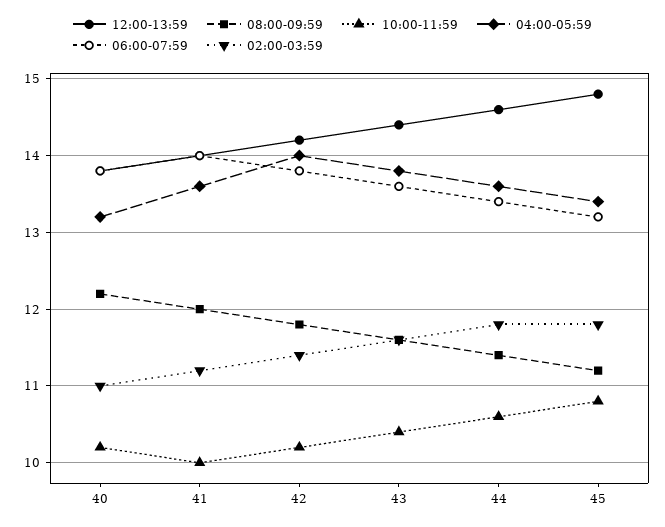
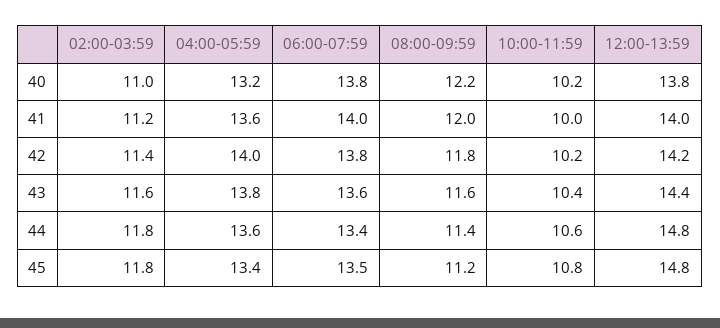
  {
    "12:00-13:59": {
      "40": 13.8,
      "41": 14,
      "42": 14.2,
      "43": 14.4,
-     "44": 14.6,
+     "44": 14.8,
      "45": 14.8
    },
    "08:00-09:59": {
      "40": 12.2,
      "41": 12,
      "42": 11.8,
      "43": 11.6,
      "44": 11.4,
      "45": 11.2
    },
    "10:00-11:59": {
      "40": 10.2,
      "41": 10,
      "42": 10.2,
      "43": 10.4,
      "44": 10.6,
      "45": 10.8
    },
    "04:00-05:59": {
      "40": 13.2,
      "41": 13.6,
      "42": 14,
      "43": 13.8,
      "44": 13.6,
      "45": 13.4
    },
    "06:00-07:59": {
      "40": 13.8,
      "41": 14,
      "42": 13.8,
      "43": 13.6,
      "44": 13.4,
-     "45": 13.2
+     "45": 13.5
    },
    "02:00-03:59": {
      "40": 11,
      "41": 11.2,
      "42": 11.4,
      "43": 11.6,
      "44": 11.8,
      "45": 11.8
    }
  }

